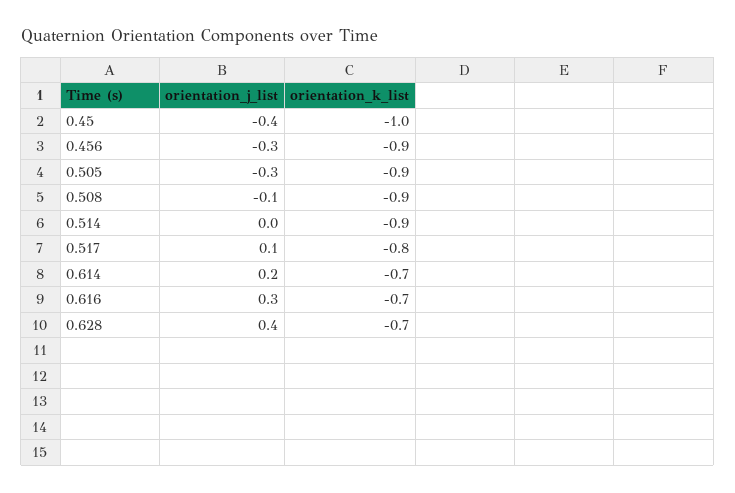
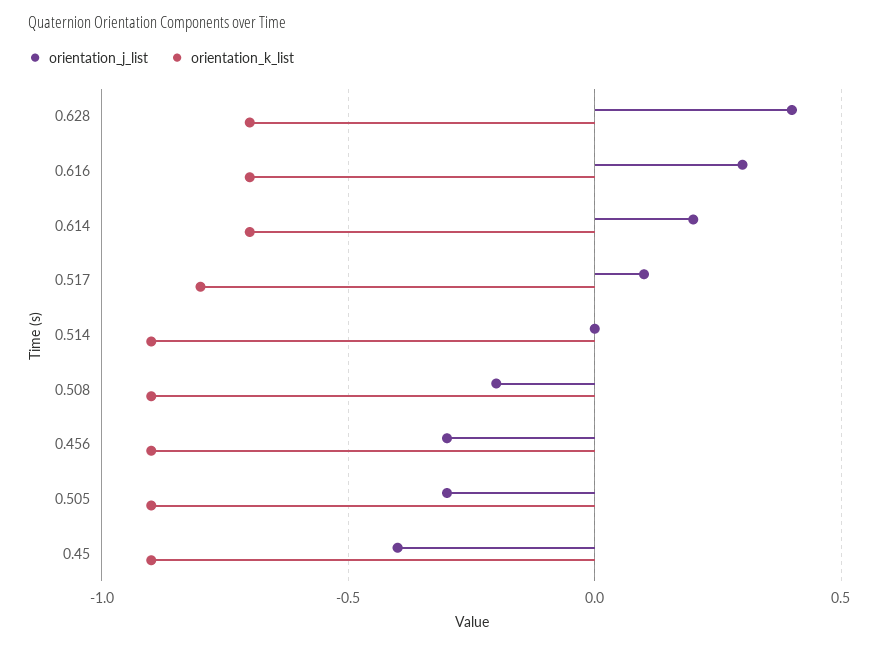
  {
    "orientation_j_list": {
      "0.45": -0.4,
      "0.456": -0.3,
      "0.505": -0.3,
-     "0.508": -0.1,
+     "0.508": -0.2,
      "0.514": 0,
      "0.517": 0.1,
      "0.614": 0.2,
      "0.616": 0.3,
      "0.628": 0.4
    },
    "orientation_k_list": {
-     "0.45": -1,
+     "0.45": -0.9,
      "0.456": -0.9,
      "0.505": -0.9,
      "0.508": -0.9,
      "0.514": -0.9,
      "0.517": -0.8,
      "0.614": -0.7,
      "0.616": -0.7,
      "0.628": -0.7
    }
  }

